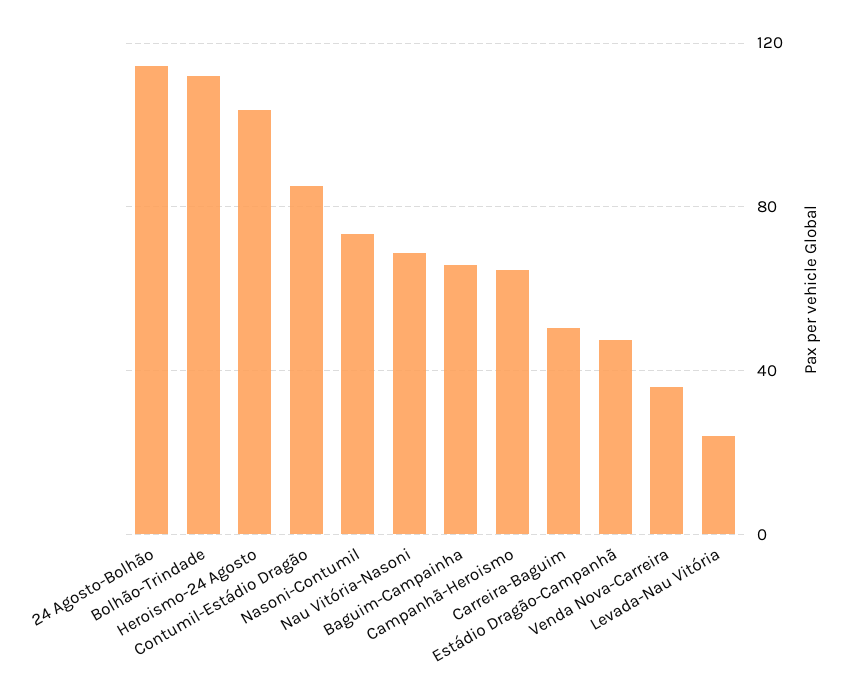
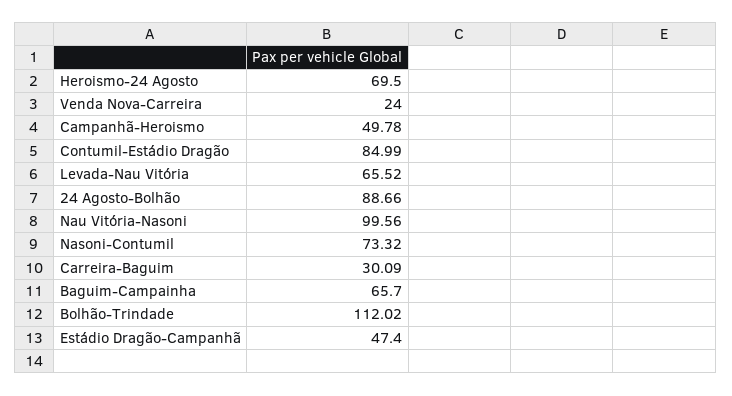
  {
-   "24 Agosto-Bolhão": 115,
+   "24 Agosto-Bolhão": 88.66,
    "Bolhão-Trindade": 112.02,
-   "Heroismo-24 Agosto": 105,
+   "Heroismo-24 Agosto": 69.5,
    "Contumil-Estádio Dragão": 84.99,
    "Nasoni-Contumil": 73.32,
-   "Nau Vitória-Nasoni": 70,
+   "Nau Vitória-Nasoni": 99.56,
    "Baguim-Campainha": 65.7,
-   "Campanhã-Heroismo": 65,
+   "Campanhã-Heroismo": 49.78,
-   "Carreira-Baguim": 50,
+   "Carreira-Baguim": 30.09,
    "Estádio Dragão-Campanhã": 47.4,
-   "Venda Nova-Carreira": 35,
+   "Venda Nova-Carreira": 24,
-   "Levada-Nau Vitória": 25
+   "Levada-Nau Vitória": 65.52
  }

